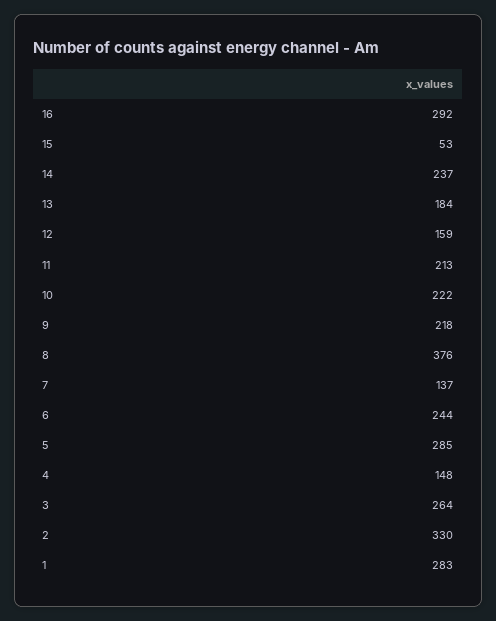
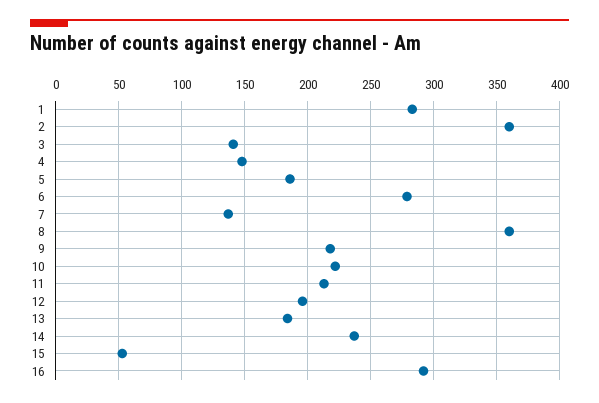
  {
    "16": 292,
    "15": 53,
    "14": 237,
    "13": 184,
-   "12": 159,
+   "12": 195,
    "11": 213,
    "10": 222,
    "9": 218,
-   "8": 376,
+   "8": 360,
    "7": 137,
-   "6": 244,
+   "6": 280,
-   "5": 285,
+   "5": 185,
    "4": 148,
-   "3": 264,
+   "3": 140,
-   "2": 330,
+   "2": 360,
    "1": 283
  }

